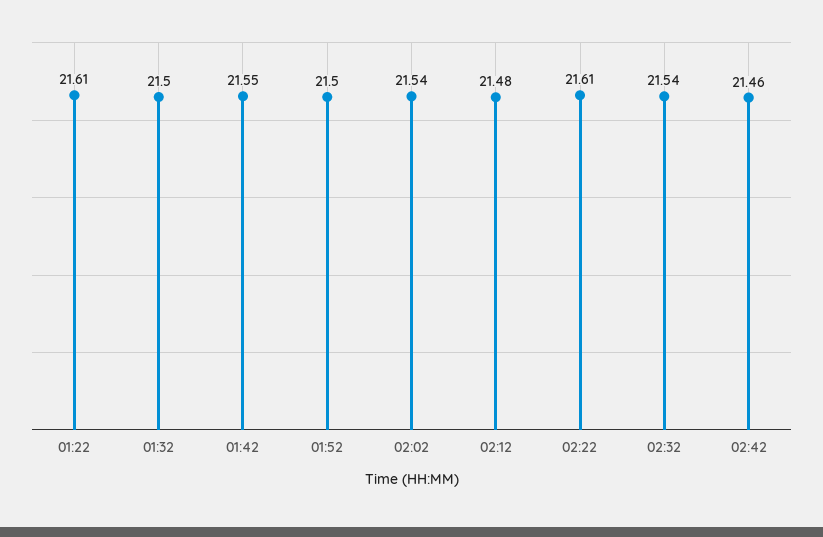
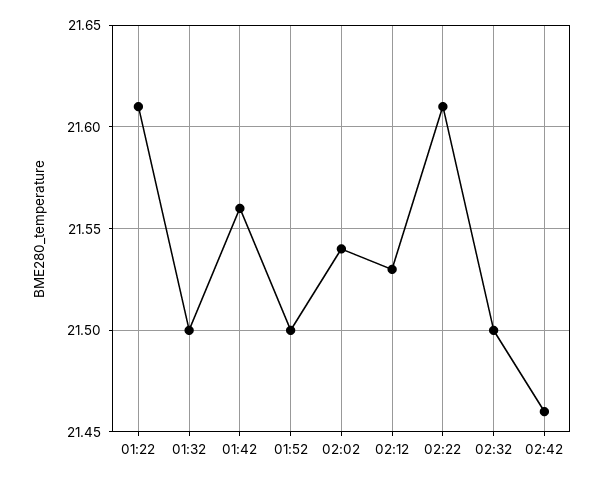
  {
    "01:22": 21.61,
    "01:32": 21.5,
-   "01:42": 21.55,
+   "01:42": 21.56,
    "01:52": 21.5,
    "02:02": 21.54,
-   "02:12": 21.48,
+   "02:12": 21.53,
    "02:22": 21.61,
-   "02:32": 21.54,
+   "02:32": 21.5,
    "02:42": 21.46
  }

